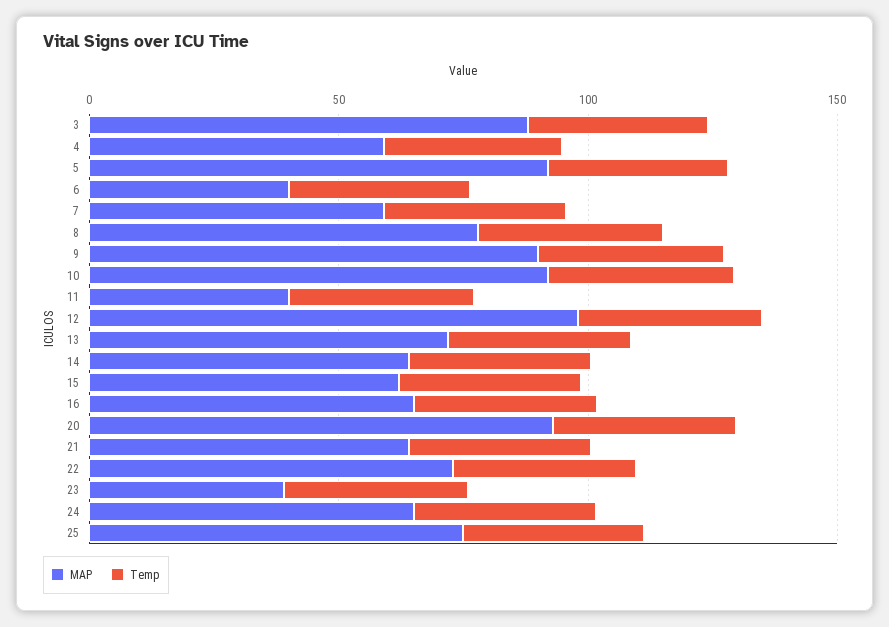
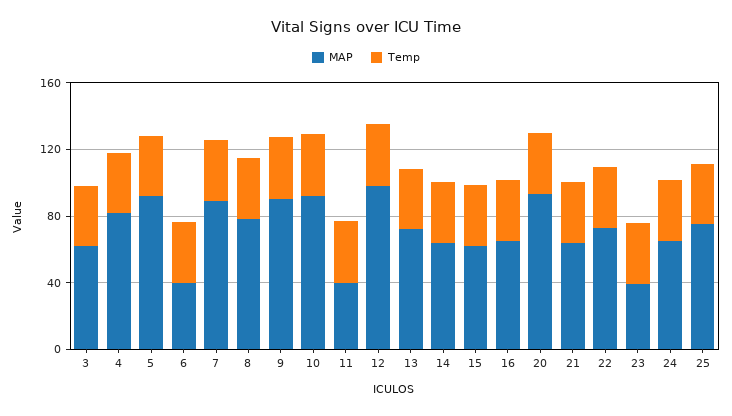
  {
    "MAP": {
-     "3": 90,
+     "3": 60,
-     "4": 60,
+     "4": 80,
      "5": 90,
      "6": 40,
-     "7": 60,
+     "7": 90,
      "8": 80,
      "9": 90,
      "10": 90,
      "11": 40,
      "12": 100,
      "13": 70,
      "14": 60,
      "15": 60,
      "16": 70,
      "20": 90,
      "21": 60,
      "22": 70,
      "23": 40,
      "24": 70,
      "25": 80
    },
    "Temp": {
      "3": 40,
      "4": 40,
      "5": 40,
      "6": 40,
      "7": 40,
      "8": 40,
      "9": 40,
      "10": 40,
      "11": 40,
      "12": 40,
      "13": 40,
      "14": 40,
      "15": 40,
      "16": 40,
      "20": 40,
      "21": 40,
      "22": 40,
      "23": 40,
      "24": 40,
      "25": 40
    }
  }

